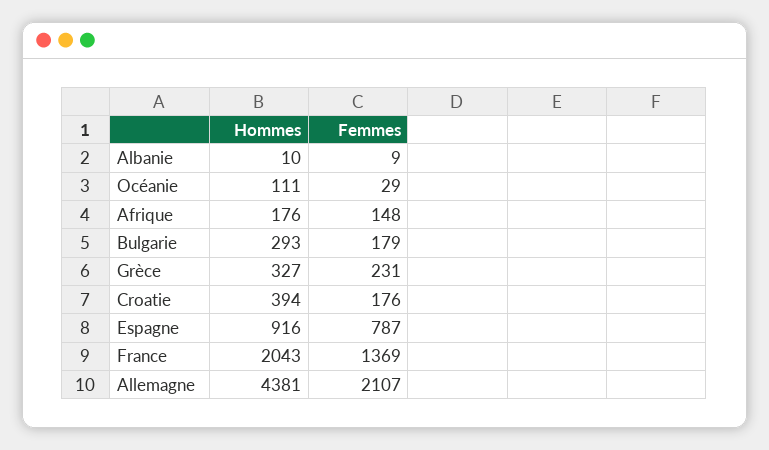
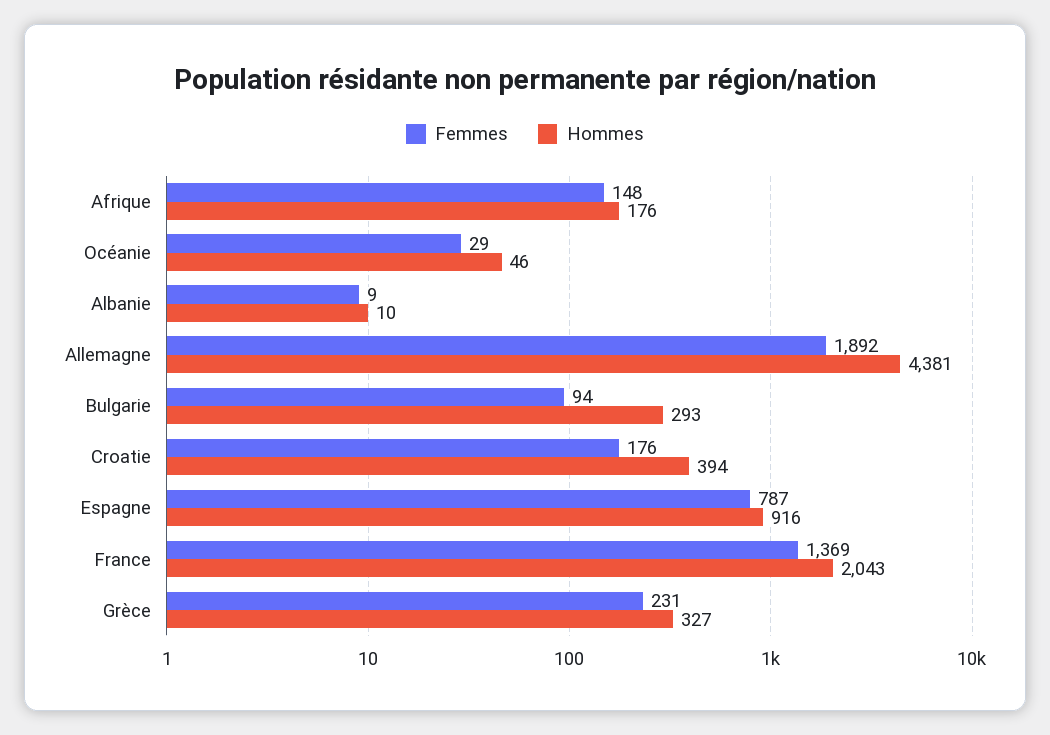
  {
    "Hommes": {
      "Albanie": 10,
-     "Océanie": 111,
+     "Océanie": 46,
      "Afrique": 176,
      "Bulgarie": 293,
      "Grèce": 327,
      "Croatie": 394,
      "Espagne": 916,
      "France": 2043,
      "Allemagne": 4381
    },
    "Femmes": {
      "Albanie": 9,
      "Océanie": 29,
      "Afrique": 148,
-     "Bulgarie": 179,
+     "Bulgarie": 94,
      "Grèce": 231,
      "Croatie": 176,
      "Espagne": 787,
      "France": 1369,
-     "Allemagne": 2107
+     "Allemagne": 1892
    }
  }

